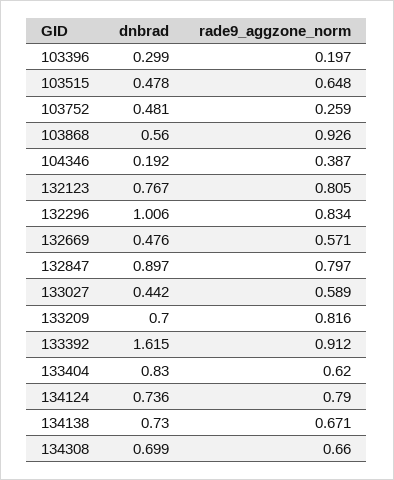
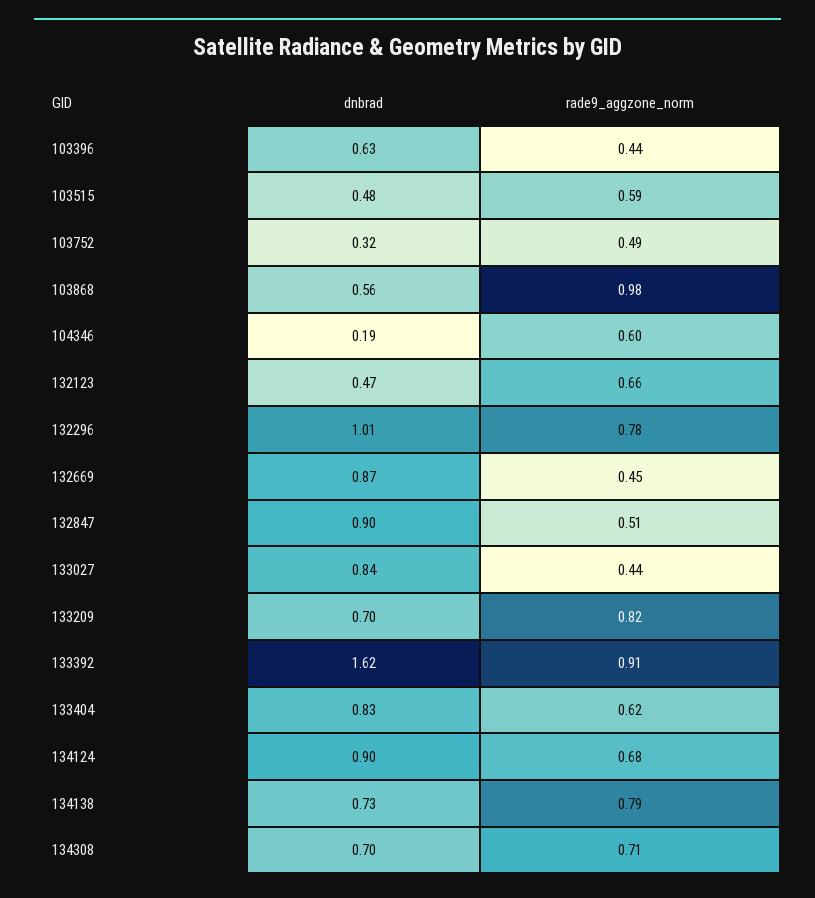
  {
    "dnbrad": {
-     "103396": 0.299,
+     "103396": 0.63,
      "103515": 0.478,
-     "103752": 0.481,
+     "103752": 0.32,
      "103868": 0.56,
      "104346": 0.192,
-     "132123": 0.767,
+     "132123": 0.47,
      "132296": 1.006,
-     "132669": 0.476,
+     "132669": 0.87,
      "132847": 0.897,
-     "133027": 0.442,
+     "133027": 0.84,
      "133209": 0.7,
      "133392": 1.615,
      "133404": 0.83,
-     "134124": 0.736,
+     "134124": 0.9,
      "134138": 0.73,
      "134308": 0.699
    },
    "rade9_aggzone_norm": {
-     "103396": 0.197,
+     "103396": 0.44,
-     "103515": 0.648,
+     "103515": 0.59,
-     "103752": 0.259,
+     "103752": 0.49,
-     "103868": 0.926,
+     "103868": 0.98,
-     "104346": 0.387,
+     "104346": 0.6,
-     "132123": 0.805,
+     "132123": 0.66,
-     "132296": 0.834,
+     "132296": 0.78,
-     "132669": 0.571,
+     "132669": 0.45,
-     "132847": 0.797,
+     "132847": 0.51,
-     "133027": 0.589,
+     "133027": 0.44,
      "133209": 0.816,
      "133392": 0.912,
      "133404": 0.62,
-     "134124": 0.79,
+     "134124": 0.68,
-     "134138": 0.671,
+     "134138": 0.79,
-     "134308": 0.66
+     "134308": 0.71
    }
  }

